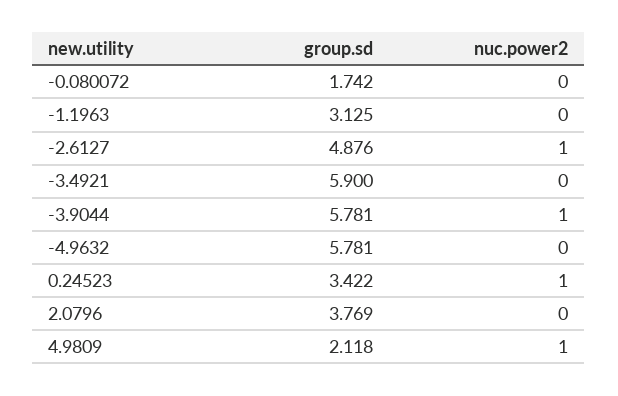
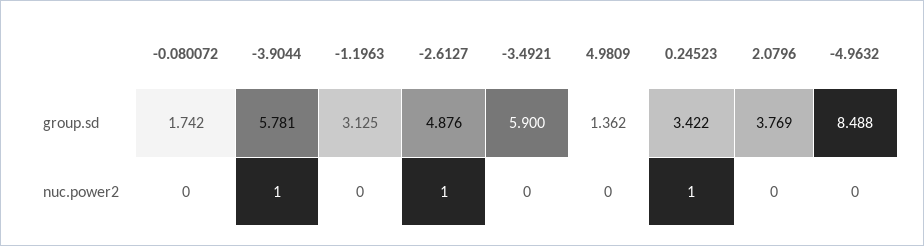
  {
    "group.sd": {
      "-0.080072": 1.742,
      "-1.1963": 3.125,
      "-2.6127": 4.876,
      "-3.4921": 5.9,
      "-3.9044": 5.781,
-     "-4.9632": 5.781,
+     "-4.9632": 8.488,
      "0.24523": 3.422,
      "2.0796": 3.769,
-     "4.9809": 2.118
+     "4.9809": 1.362
    },
    "nuc.power2": {
      "-0.080072": 0,
      "-1.1963": 0,
      "-2.6127": 1,
      "-3.4921": 0,
      "-3.9044": 1,
      "-4.9632": 0,
      "0.24523": 1,
      "2.0796": 0,
-     "4.9809": 1
+     "4.9809": 0
    }
  }

